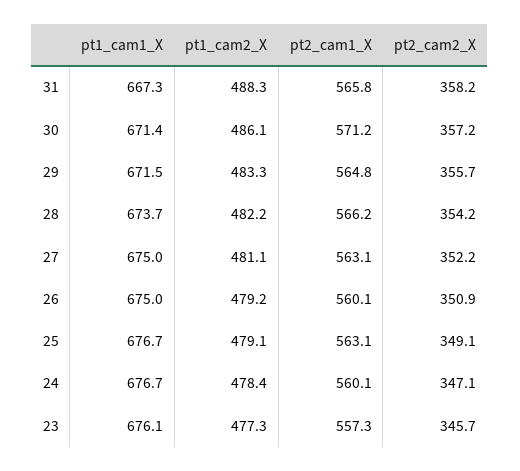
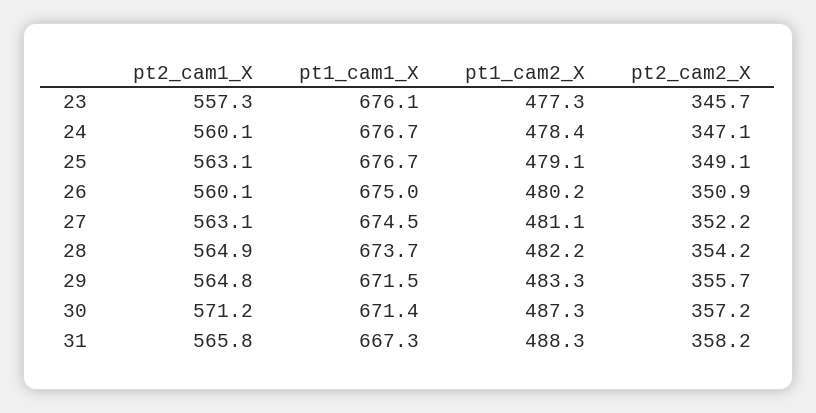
  {
    "pt1_cam1_X": {
      "31": 667.3,
      "30": 671.4,
      "29": 671.5,
      "28": 673.7,
-     "27": 675,
+     "27": 674.5,
      "26": 675,
      "25": 676.7,
      "24": 676.7,
      "23": 676.1
    },
    "pt1_cam2_X": {
      "31": 488.3,
-     "30": 486.1,
+     "30": 487.3,
      "29": 483.3,
      "28": 482.2,
      "27": 481.1,
-     "26": 479.2,
+     "26": 480.2,
      "25": 479.1,
      "24": 478.4,
      "23": 477.3
    },
    "pt2_cam1_X": {
      "31": 565.8,
      "30": 571.2,
      "29": 564.8,
-     "28": 566.2,
+     "28": 564.9,
      "27": 563.1,
      "26": 560.1,
      "25": 563.1,
      "24": 560.1,
      "23": 557.3
    },
    "pt2_cam2_X": {
      "31": 358.2,
      "30": 357.2,
      "29": 355.7,
      "28": 354.2,
      "27": 352.2,
      "26": 350.9,
      "25": 349.1,
      "24": 347.1,
      "23": 345.7
    }
  }

